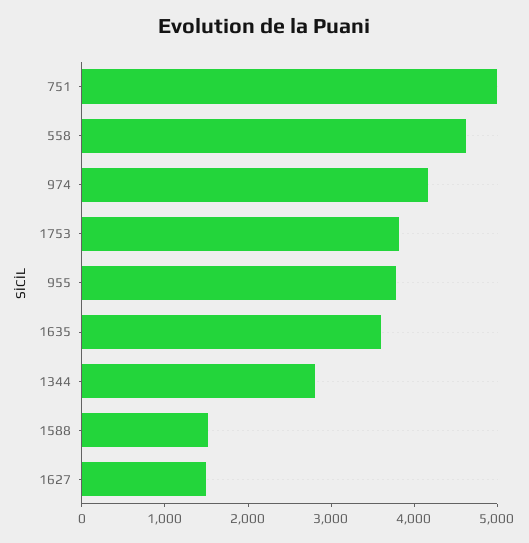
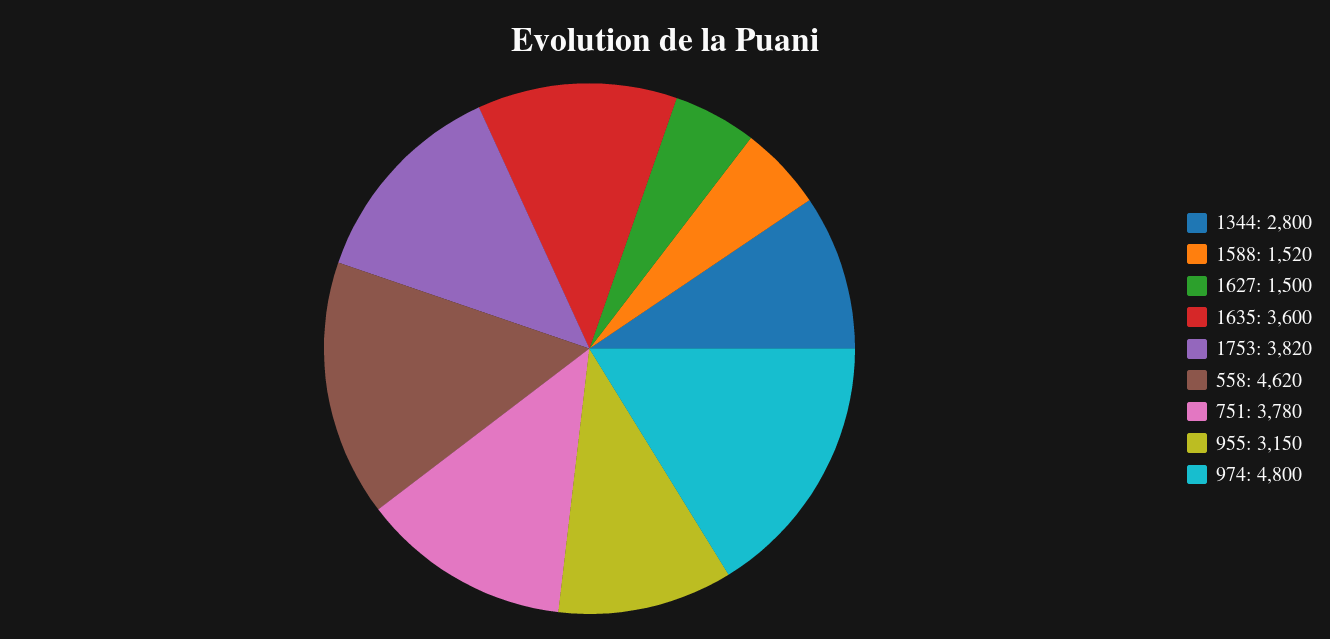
  {
-   "751": 5000,
+   "751": 3780,
    "558": 4620,
-   "974": 4200,
+   "974": 4800,
    "1753": 3820,
-   "955": 3800,
+   "955": 3150,
    "1635": 3600,
    "1344": 2800,
    "1588": 1520,
    "1627": 1500
  }

